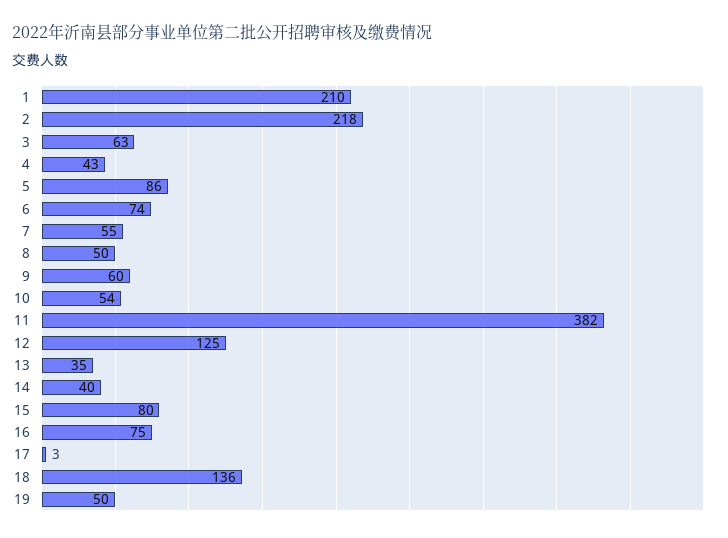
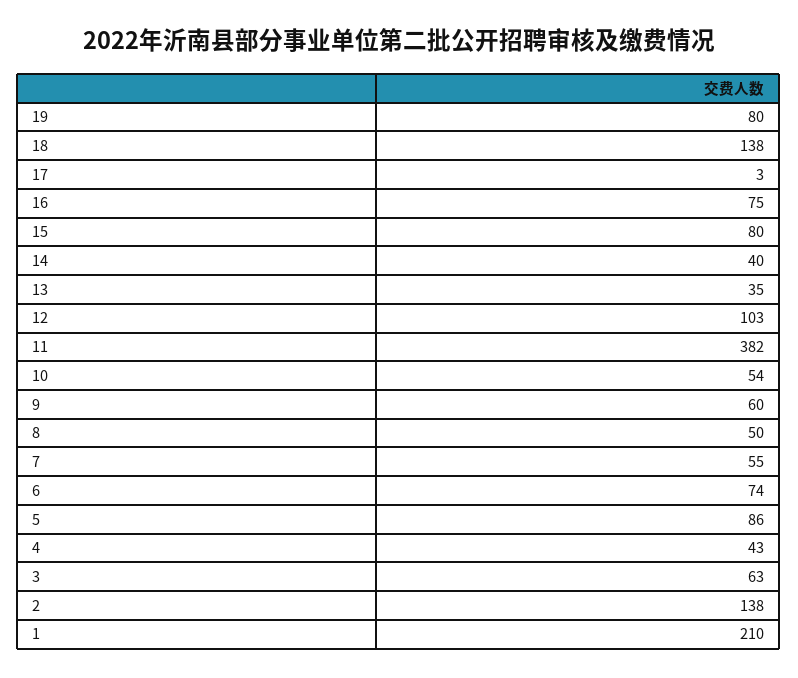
  {
    "1": 210,
-   "2": 218,
+   "2": 138,
    "3": 63,
    "4": 43,
    "5": 86,
    "6": 74,
    "7": 55,
    "8": 50,
    "9": 60,
    "10": 54,
    "11": 382,
-   "12": 125,
+   "12": 103,
    "13": 35,
    "14": 40,
    "15": 80,
    "16": 75,
    "17": 3,
-   "18": 136,
+   "18": 138,
-   "19": 50
+   "19": 80
  }

